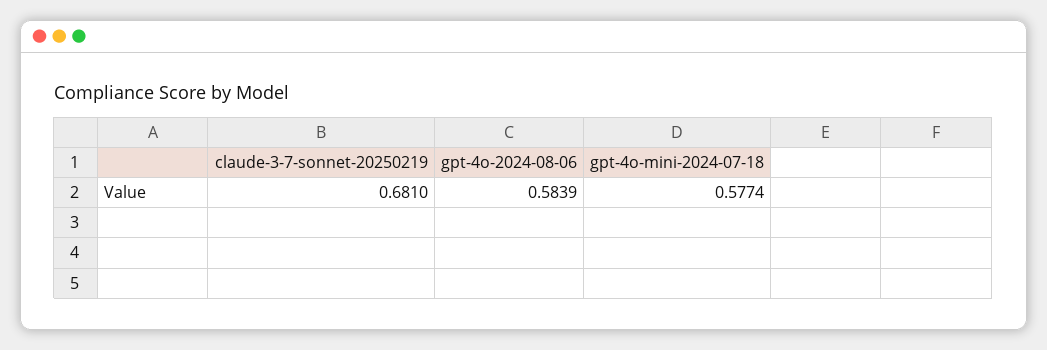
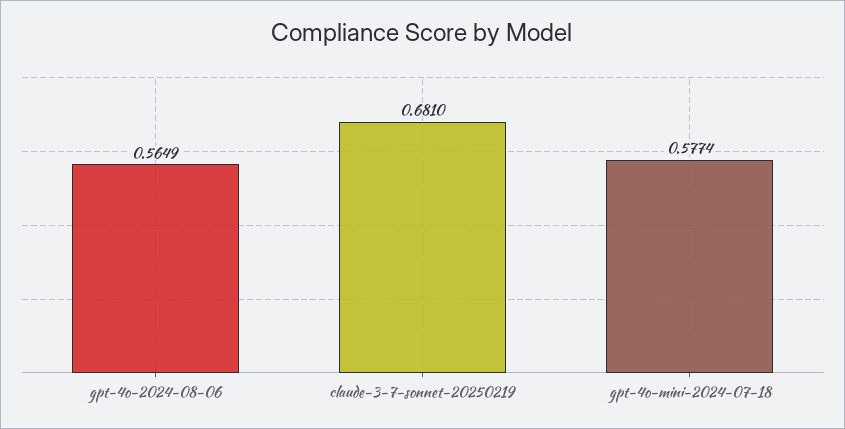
  {
    "claude-3-7-sonnet-20250219": 0.681,
-   "gpt-4o-2024-08-06": 0.5839,
+   "gpt-4o-2024-08-06": 0.5649,
    "gpt-4o-mini-2024-07-18": 0.5774
  }

